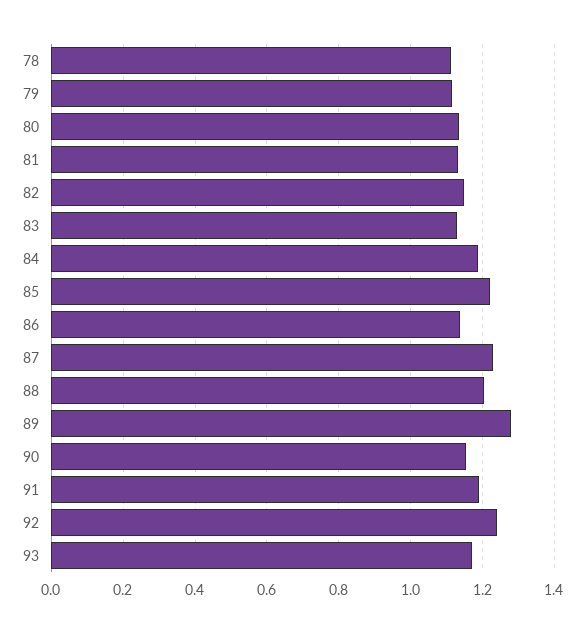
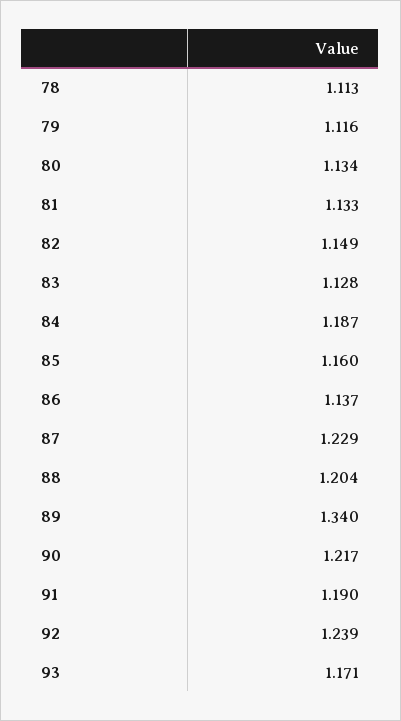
  {
    "78": 1.113,
    "79": 1.116,
    "80": 1.134,
    "81": 1.133,
    "82": 1.149,
    "83": 1.128,
    "84": 1.187,
-   "85": 1.22,
+   "85": 1.16,
    "86": 1.137,
    "87": 1.229,
    "88": 1.204,
-   "89": 1.28,
+   "89": 1.34,
-   "90": 1.16,
+   "90": 1.217,
    "91": 1.19,
    "92": 1.239,
    "93": 1.171
  }

